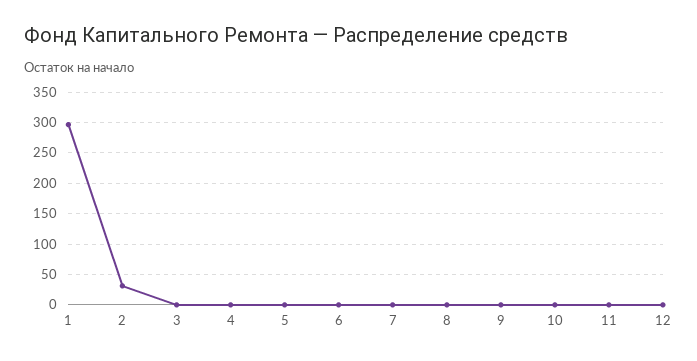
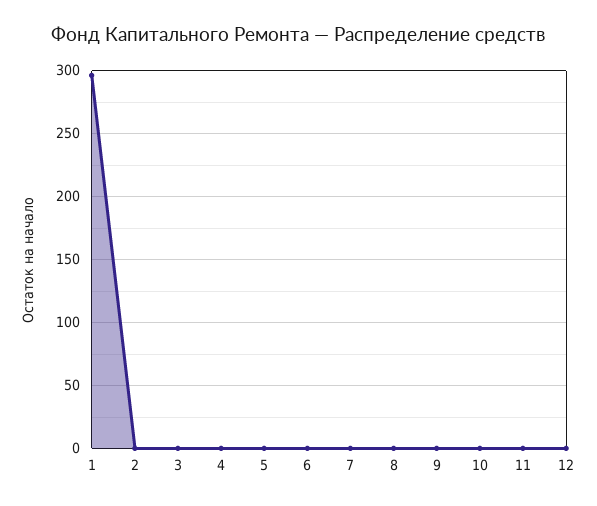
  {
    "1": 295,
-   "2": 30,
+   "2": 0,
    "3": 0,
    "4": 0,
    "5": 0,
    "6": 0,
    "7": 0,
    "8": 0,
    "9": 0,
    "10": 0,
    "11": 0,
    "12": 0
  }

